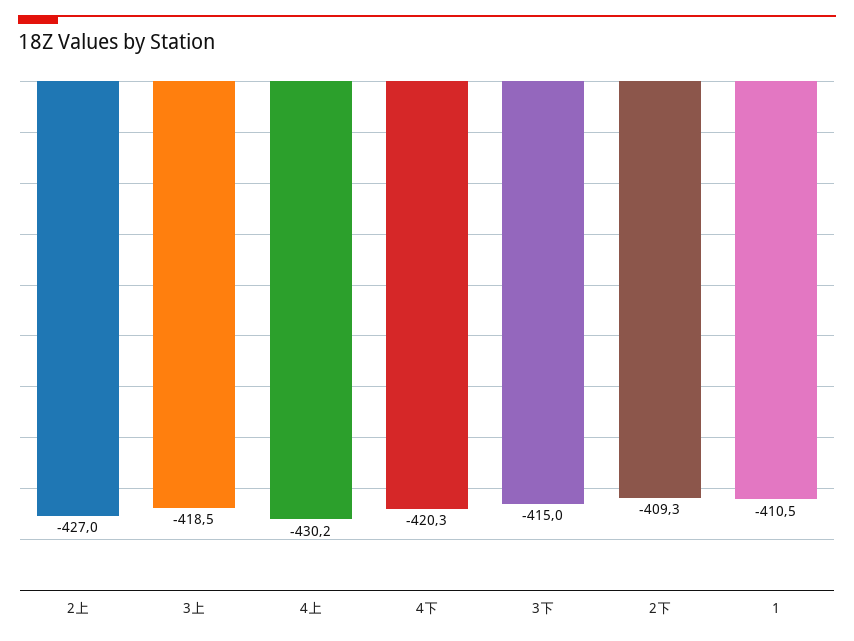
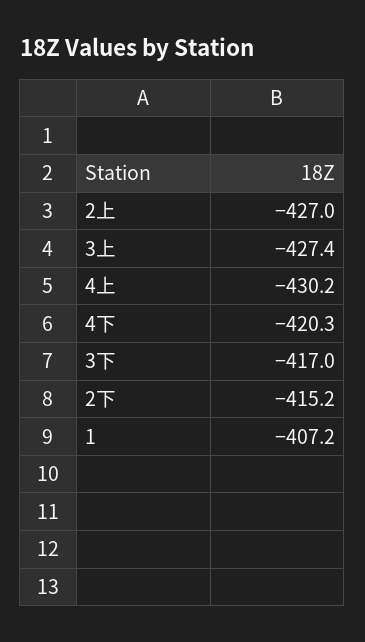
  {
    "2上": -427,
-   "3上": -418.5,
+   "3上": -427.4,
    "4上": -430.2,
    "4下": -420.3,
-   "3下": -415,
+   "3下": -417,
-   "2下": -409.3,
+   "2下": -415.2,
-   "1": -410.5
+   "1": -407.2
  }

